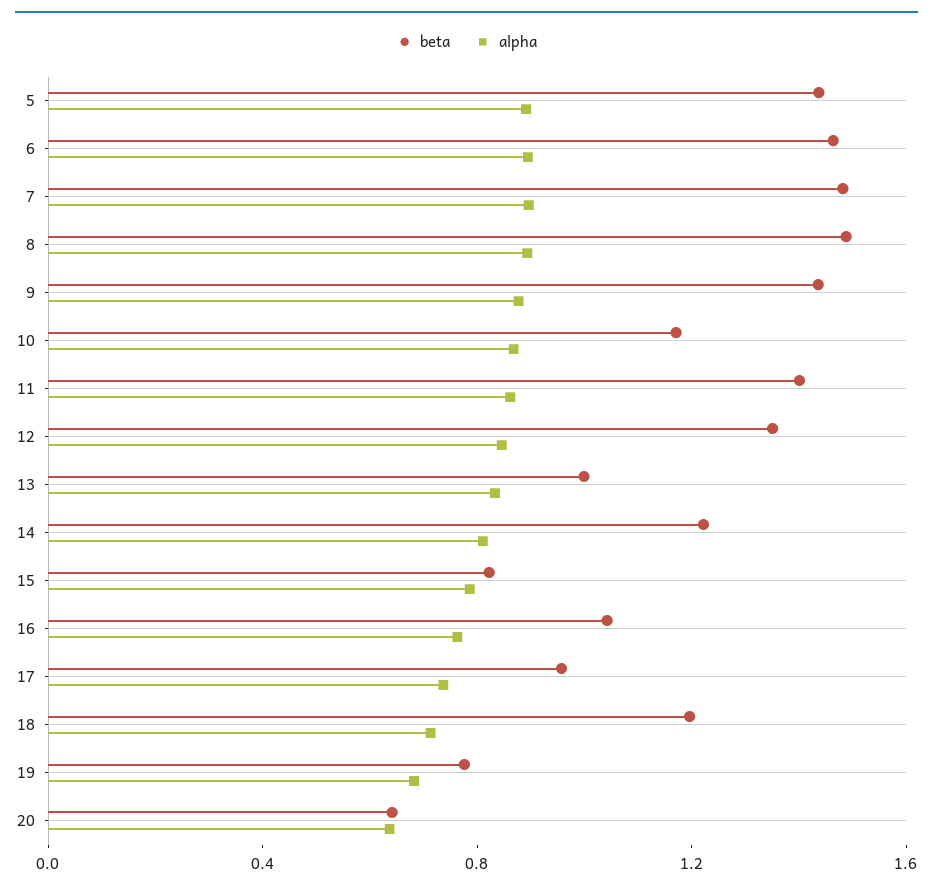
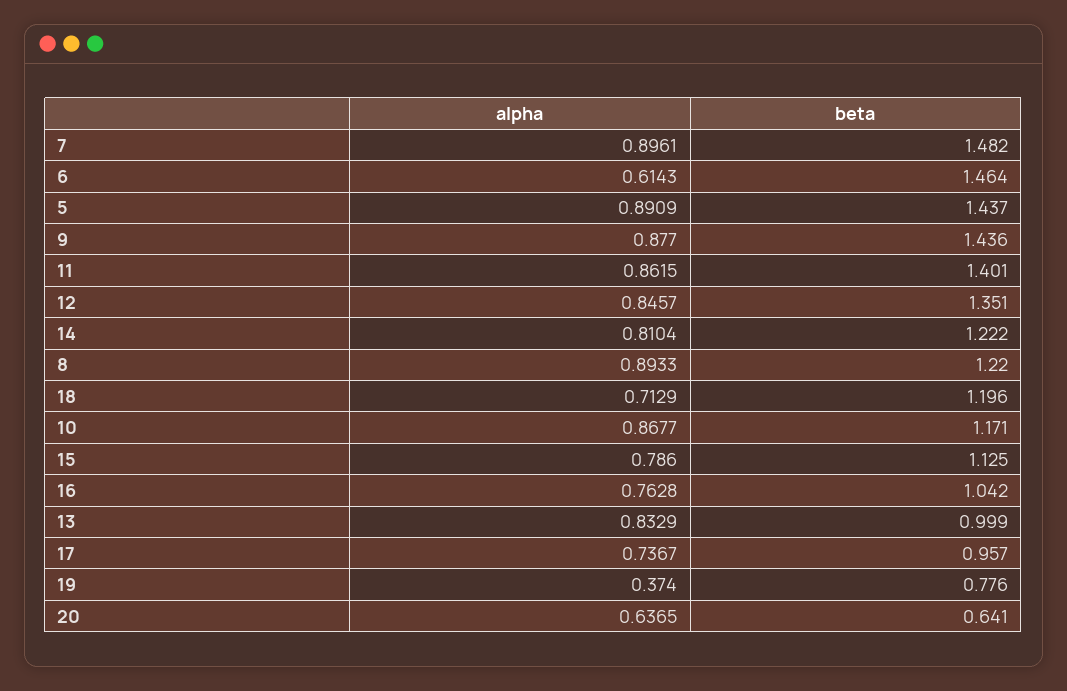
  {
    "beta": {
      "5": 1.437,
      "6": 1.464,
      "7": 1.482,
-     "8": 1.5,
+     "8": 1.22,
      "9": 1.436,
      "10": 1.171,
      "11": 1.401,
      "12": 1.351,
      "13": 0.999,
      "14": 1.222,
-     "15": 0.8,
+     "15": 1.125,
      "16": 1.042,
      "17": 0.957,
      "18": 1.196,
      "19": 0.776,
      "20": 0.641
    },
    "alpha": {
      "5": 0.8909,
-     "6": 0.9,
+     "6": 0.6143,
      "7": 0.8961,
      "8": 0.8933,
      "9": 0.877,
      "10": 0.8677,
      "11": 0.8615,
      "12": 0.8457,
      "13": 0.8329,
      "14": 0.8104,
      "15": 0.786,
      "16": 0.7628,
      "17": 0.7367,
      "18": 0.7129,
-     "19": 0.7,
+     "19": 0.374,
      "20": 0.6365
    }
  }

